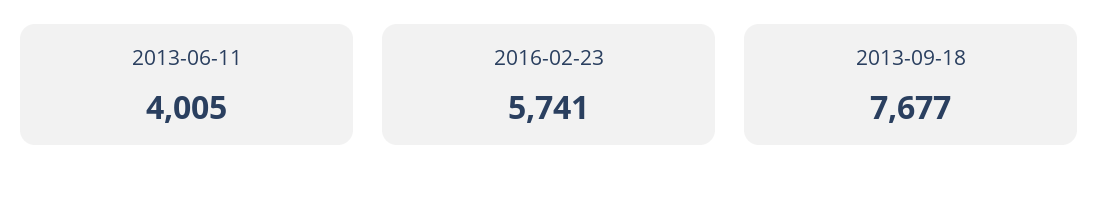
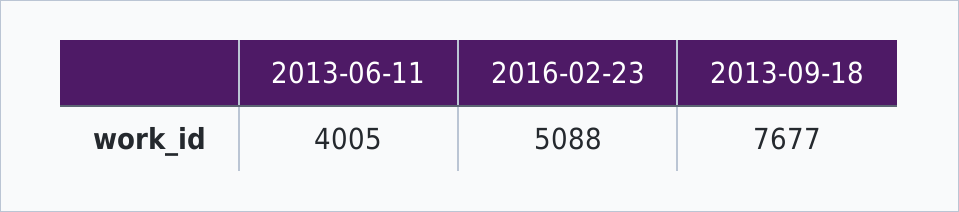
  {
    "2013-06-11": 4005,
-   "2016-02-23": 5741,
+   "2016-02-23": 5088,
    "2013-09-18": 7677
  }

